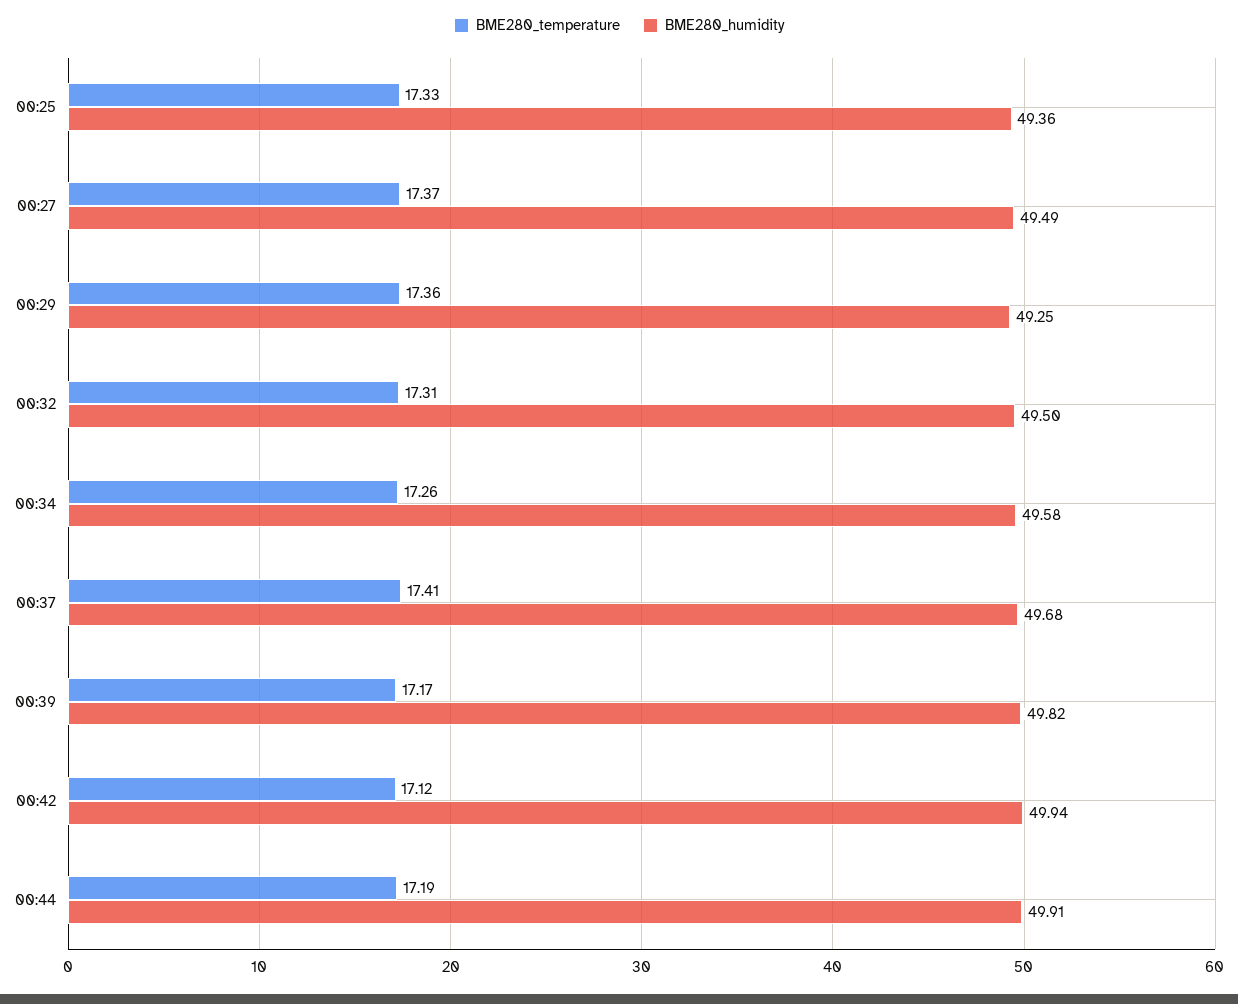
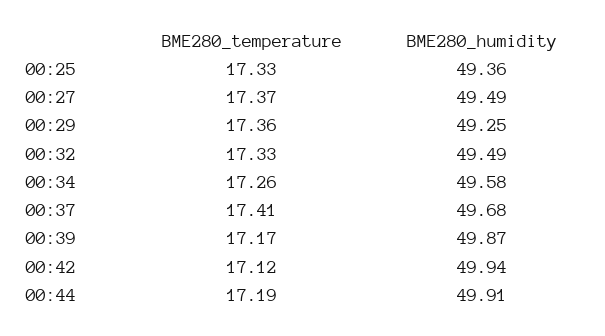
  {
    "BME280_temperature": {
      "00:25": 17.33,
      "00:27": 17.37,
      "00:29": 17.36,
-     "00:32": 17.31,
+     "00:32": 17.33,
      "00:34": 17.26,
      "00:37": 17.41,
      "00:39": 17.17,
      "00:42": 17.12,
      "00:44": 17.19
    },
    "BME280_humidity": {
      "00:25": 49.36,
      "00:27": 49.49,
      "00:29": 49.25,
-     "00:32": 49.5,
+     "00:32": 49.49,
      "00:34": 49.58,
      "00:37": 49.68,
-     "00:39": 49.82,
+     "00:39": 49.87,
      "00:42": 49.94,
      "00:44": 49.91
    }
  }

